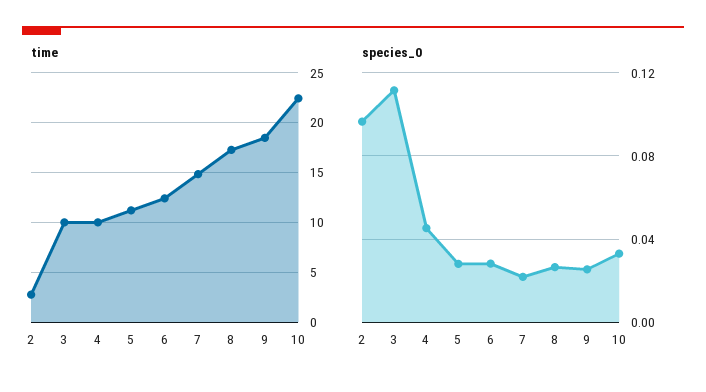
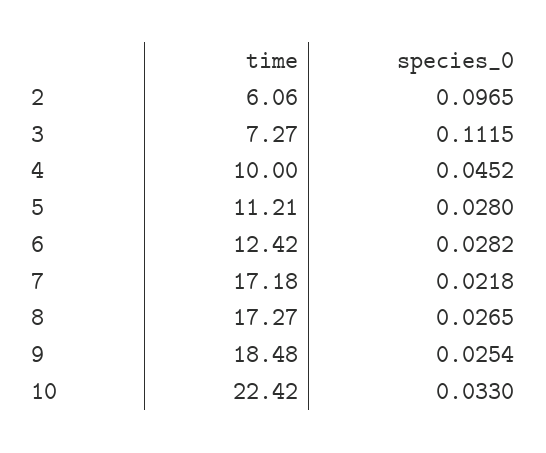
  {
    "time": {
-     "2": 3,
+     "2": 6.06,
-     "3": 10,
+     "3": 7.27,
      "4": 10,
      "5": 11.21,
      "6": 12.42,
-     "7": 15,
+     "7": 17.18,
      "8": 17.27,
      "9": 18.48,
      "10": 22.42
    },
    "species_0": {
      "2": 0.0965,
      "3": 0.1115,
      "4": 0.0452,
      "5": 0.028,
      "6": 0.0282,
      "7": 0.0218,
      "8": 0.0265,
      "9": 0.0254,
      "10": 0.033
    }
  }

